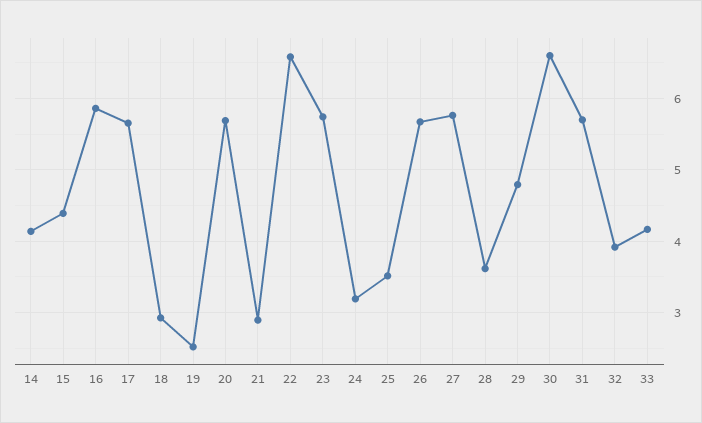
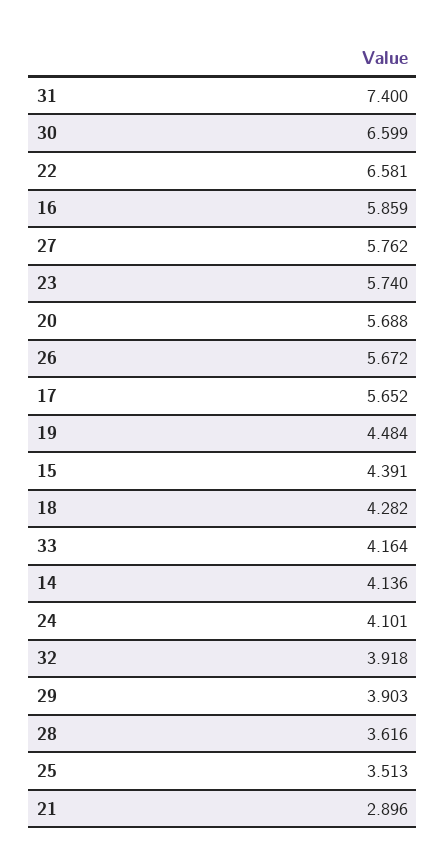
  {
    "14": 4.136,
    "15": 4.391,
    "16": 5.859,
    "17": 5.652,
-   "18": 2.9,
+   "18": 4.282,
-   "19": 2.5,
+   "19": 4.484,
    "20": 5.688,
    "21": 2.896,
    "22": 6.581,
    "23": 5.74,
-   "24": 3.2,
+   "24": 4.101,
    "25": 3.513,
    "26": 5.672,
    "27": 5.762,
    "28": 3.616,
-   "29": 4.8,
+   "29": 3.903,
    "30": 6.599,
-   "31": 5.7,
+   "31": 7.4,
    "32": 3.918,
    "33": 4.164
  }

